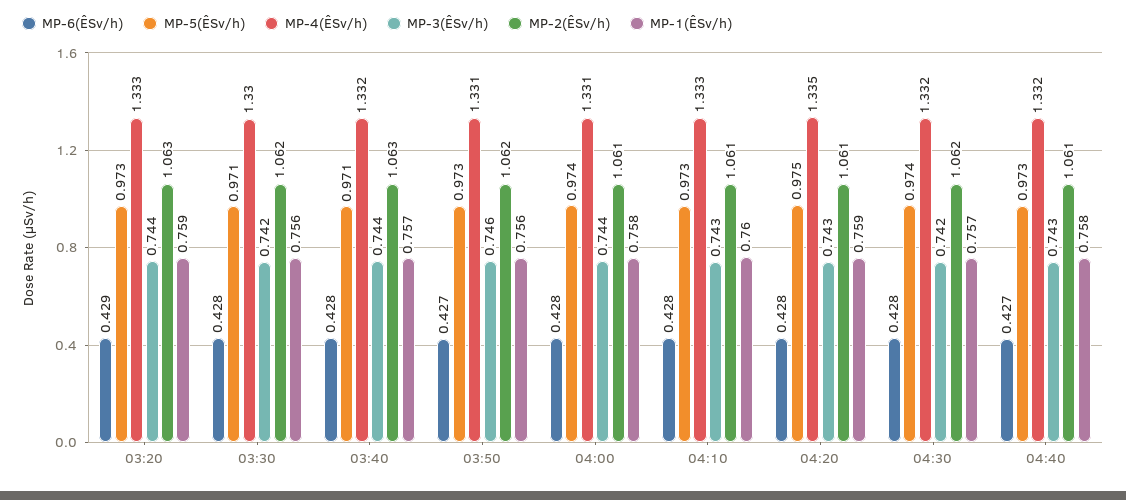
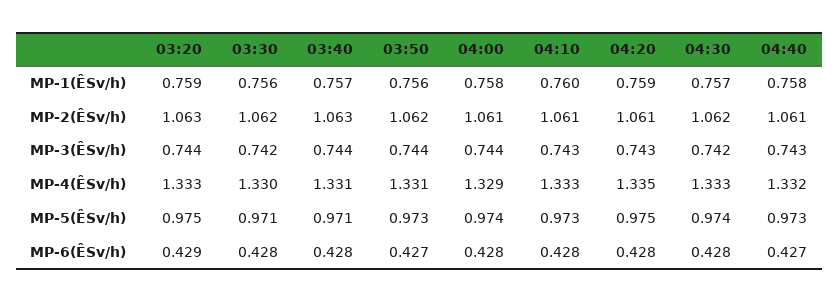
  {
    "MP-6(ÊSv/h)": {
      "03:20": 0.429,
      "03:30": 0.428,
      "03:40": 0.428,
      "03:50": 0.427,
      "04:00": 0.428,
      "04:10": 0.428,
      "04:20": 0.428,
      "04:30": 0.428,
      "04:40": 0.427
    },
    "MP-5(ÊSv/h)": {
-     "03:20": 0.973,
+     "03:20": 0.975,
      "03:30": 0.971,
      "03:40": 0.971,
      "03:50": 0.973,
      "04:00": 0.974,
      "04:10": 0.973,
      "04:20": 0.975,
      "04:30": 0.974,
      "04:40": 0.973
    },
    "MP-4(ÊSv/h)": {
      "03:20": 1.333,
      "03:30": 1.33,
-     "03:40": 1.332,
+     "03:40": 1.331,
      "03:50": 1.331,
-     "04:00": 1.331,
+     "04:00": 1.329,
      "04:10": 1.333,
      "04:20": 1.335,
-     "04:30": 1.332,
+     "04:30": 1.333,
      "04:40": 1.332
    },
    "MP-3(ÊSv/h)": {
      "03:20": 0.744,
      "03:30": 0.742,
      "03:40": 0.744,
-     "03:50": 0.746,
+     "03:50": 0.744,
      "04:00": 0.744,
      "04:10": 0.743,
      "04:20": 0.743,
      "04:30": 0.742,
      "04:40": 0.743
    },
    "MP-2(ÊSv/h)": {
      "03:20": 1.063,
      "03:30": 1.062,
      "03:40": 1.063,
      "03:50": 1.062,
      "04:00": 1.061,
      "04:10": 1.061,
      "04:20": 1.061,
      "04:30": 1.062,
      "04:40": 1.061
    },
    "MP-1(ÊSv/h)": {
      "03:20": 0.759,
      "03:30": 0.756,
      "03:40": 0.757,
      "03:50": 0.756,
      "04:00": 0.758,
      "04:10": 0.76,
      "04:20": 0.759,
      "04:30": 0.757,
      "04:40": 0.758
    }
  }

